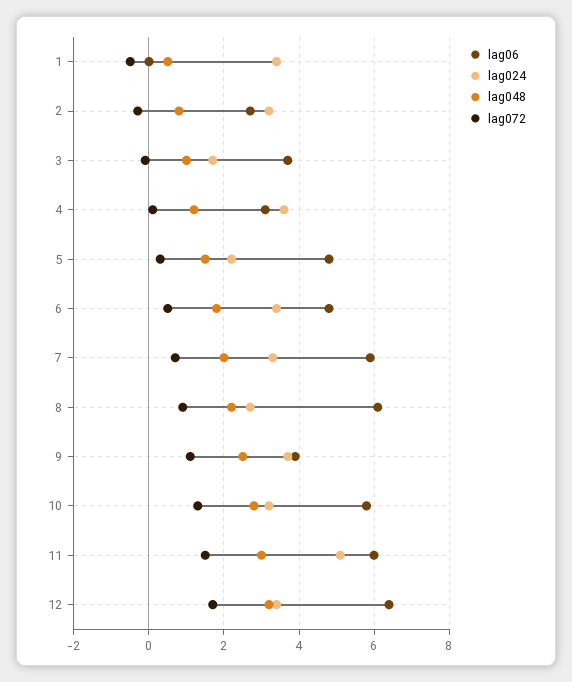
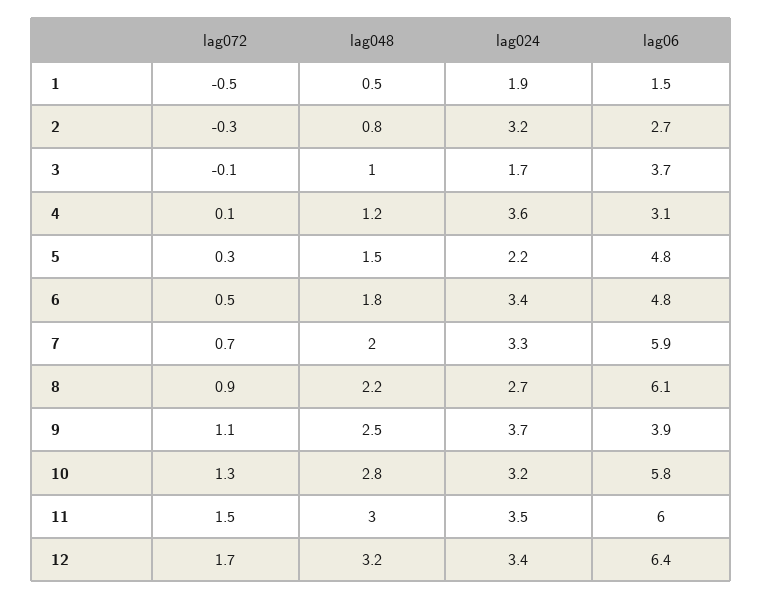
  {
    "lag06": {
-     "1": 0,
+     "1": 1.5,
      "2": 2.7,
      "3": 3.7,
      "4": 3.1,
      "5": 4.8,
      "6": 4.8,
      "7": 5.9,
      "8": 6.1,
      "9": 3.9,
      "10": 5.8,
      "11": 6,
      "12": 6.4
    },
    "lag024": {
-     "1": 3.5,
+     "1": 1.9,
      "2": 3.2,
      "3": 1.7,
      "4": 3.6,
      "5": 2.2,
      "6": 3.4,
      "7": 3.3,
      "8": 2.7,
      "9": 3.7,
      "10": 3.2,
-     "11": 5,
+     "11": 3.5,
      "12": 3.4
    },
    "lag048": {
      "1": 0.5,
      "2": 0.8,
      "3": 1,
      "4": 1.2,
      "5": 1.5,
      "6": 1.8,
      "7": 2,
      "8": 2.2,
      "9": 2.5,
      "10": 2.8,
      "11": 3,
      "12": 3.2
    },
    "lag072": {
      "1": -0.5,
      "2": -0.3,
      "3": -0.1,
      "4": 0.1,
      "5": 0.3,
      "6": 0.5,
      "7": 0.7,
      "8": 0.9,
      "9": 1.1,
      "10": 1.3,
      "11": 1.5,
      "12": 1.7
    }
  }

